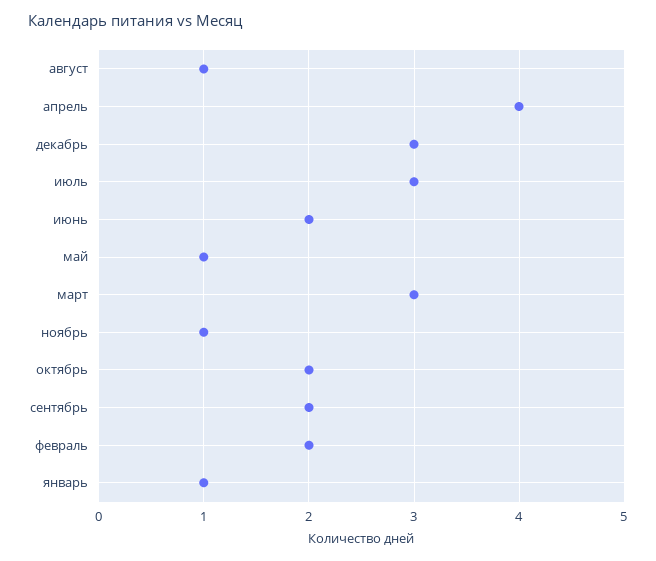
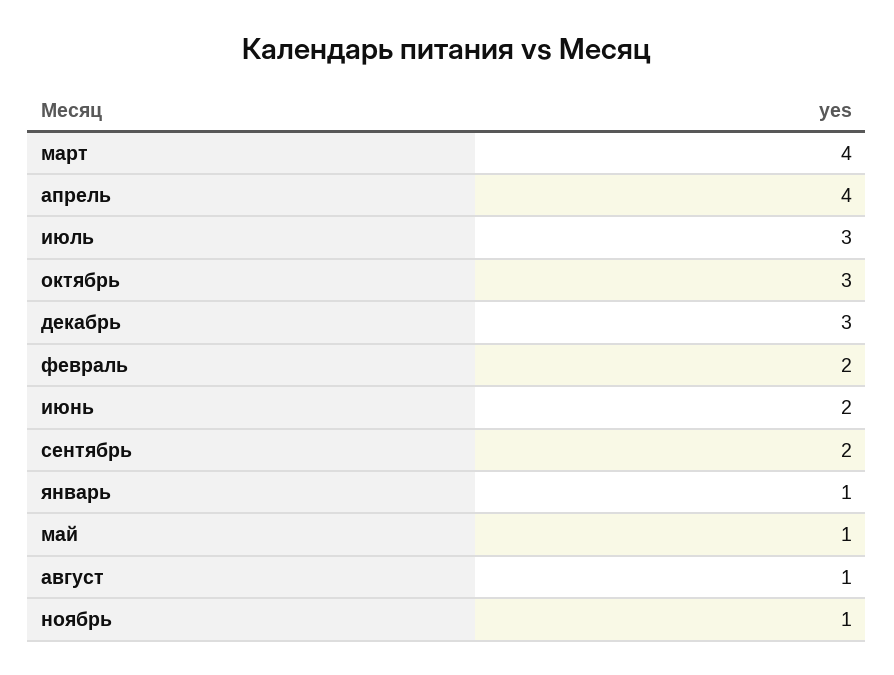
  {
    "август": 1,
    "апрель": 4,
    "декабрь": 3,
    "июль": 3,
    "июнь": 2,
    "май": 1,
-   "март": 3,
+   "март": 4,
    "ноябрь": 1,
-   "октябрь": 2,
+   "октябрь": 3,
    "сентябрь": 2,
    "февраль": 2,
    "январь": 1
  }

